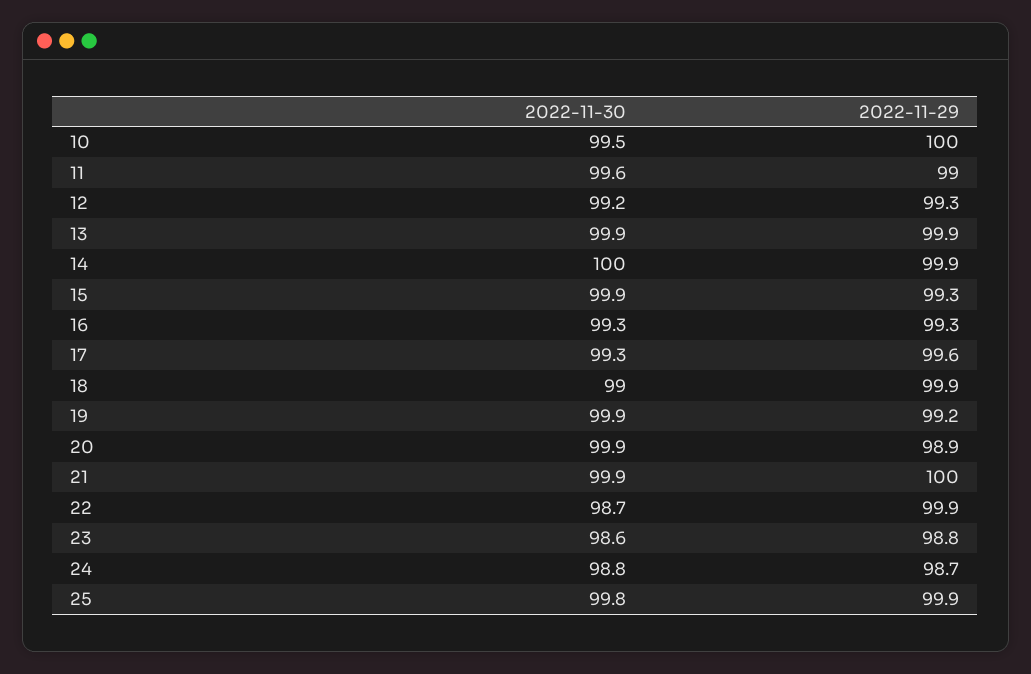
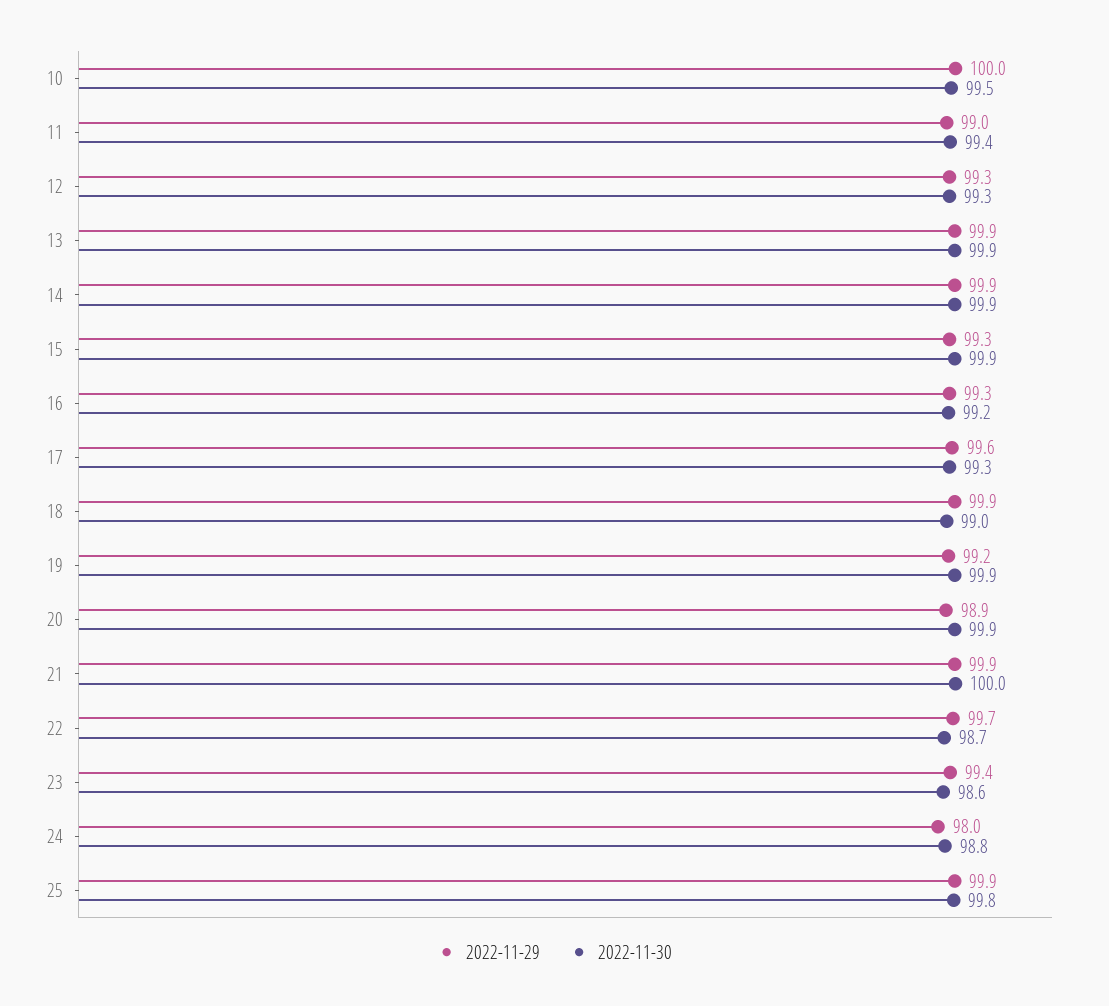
  {
    "2022-11-30": {
      "10": 99.5,
-     "11": 99.6,
+     "11": 99.4,
-     "12": 99.2,
+     "12": 99.3,
      "13": 99.9,
-     "14": 100,
+     "14": 99.9,
      "15": 99.9,
-     "16": 99.3,
+     "16": 99.2,
      "17": 99.3,
      "18": 99,
      "19": 99.9,
      "20": 99.9,
-     "21": 99.9,
+     "21": 100,
      "22": 98.7,
      "23": 98.6,
      "24": 98.8,
      "25": 99.8
    },
    "2022-11-29": {
      "10": 100,
      "11": 99,
      "12": 99.3,
      "13": 99.9,
      "14": 99.9,
      "15": 99.3,
      "16": 99.3,
      "17": 99.6,
      "18": 99.9,
      "19": 99.2,
      "20": 98.9,
-     "21": 100,
+     "21": 99.9,
-     "22": 99.9,
+     "22": 99.7,
-     "23": 98.8,
+     "23": 99.4,
-     "24": 98.7,
+     "24": 98,
      "25": 99.9
    }
  }

